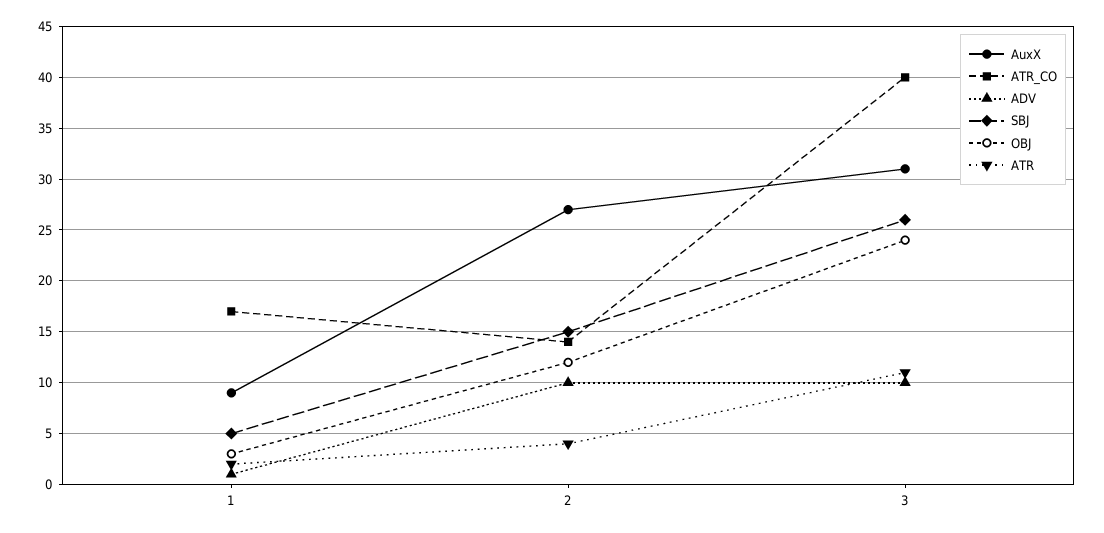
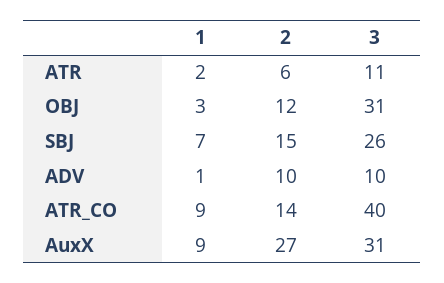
  {
    "AuxX": {
      "1": 9,
      "2": 27,
      "3": 31
    },
    "ATR_CO": {
-     "1": 17,
+     "1": 9,
      "2": 14,
      "3": 40
    },
    "ADV": {
      "1": 1,
      "2": 10,
      "3": 10
    },
    "SBJ": {
-     "1": 5,
+     "1": 7,
      "2": 15,
      "3": 26
    },
    "OBJ": {
      "1": 3,
      "2": 12,
-     "3": 24
+     "3": 31
    },
    "ATR": {
      "1": 2,
-     "2": 4,
+     "2": 6,
      "3": 11
    }
  }

